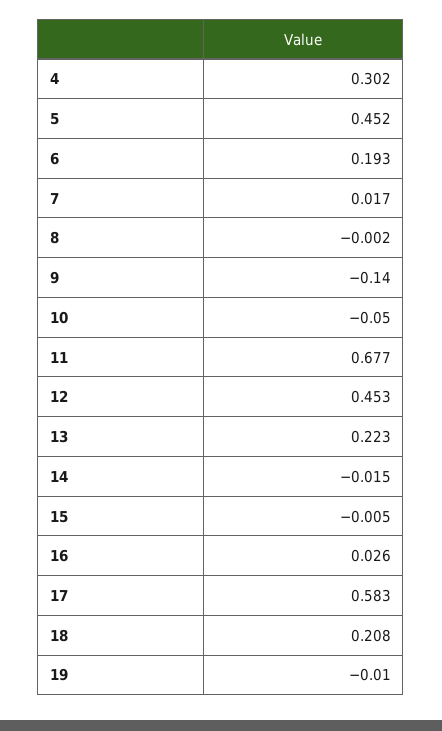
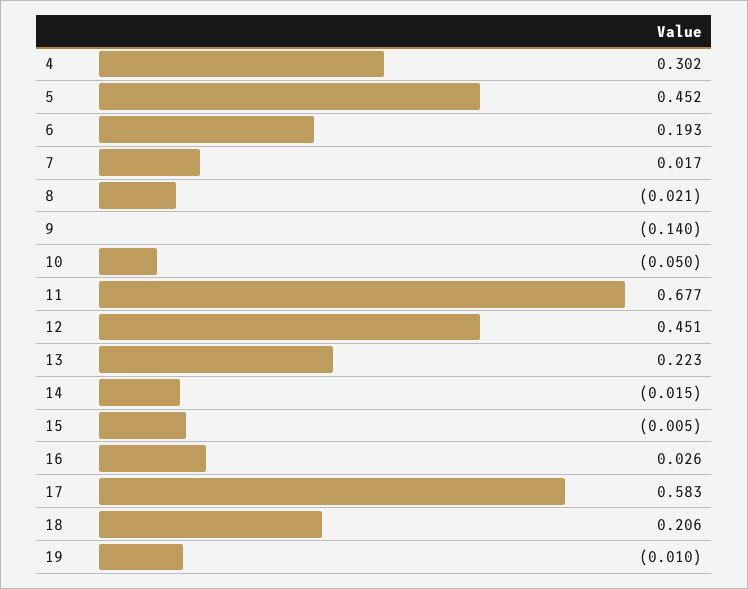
  {
    "4": 0.302,
    "5": 0.452,
    "6": 0.193,
    "7": 0.017,
-   "8": -0.002,
+   "8": -0.021,
    "9": -0.14,
    "10": -0.05,
    "11": 0.677,
-   "12": 0.453,
+   "12": 0.451,
    "13": 0.223,
    "14": -0.015,
    "15": -0.005,
    "16": 0.026,
    "17": 0.583,
-   "18": 0.208,
+   "18": 0.206,
    "19": -0.01
  }

